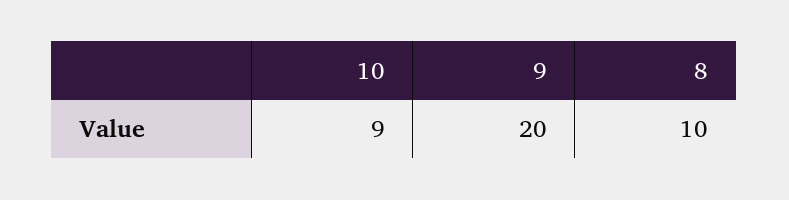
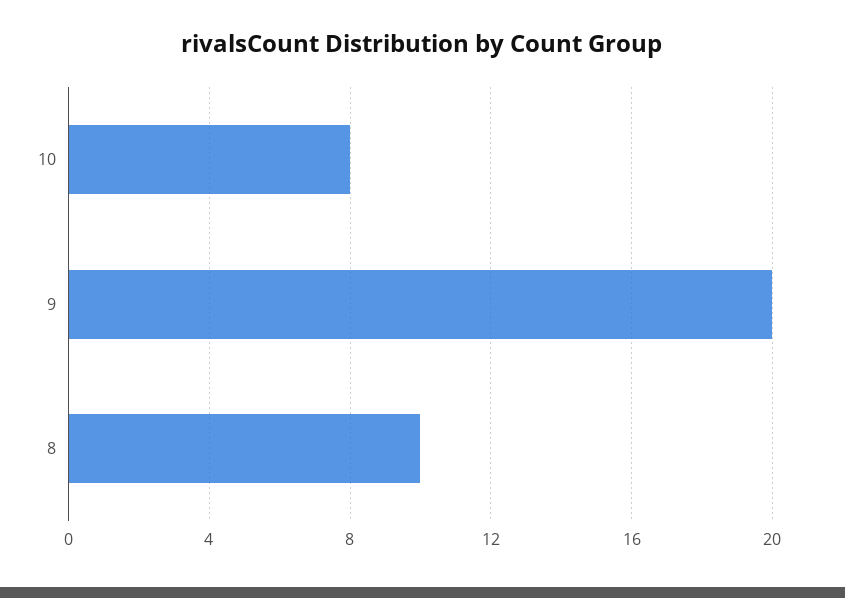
  {
-   "10": 9,
+   "10": 8,
    "9": 20,
    "8": 10
  }

